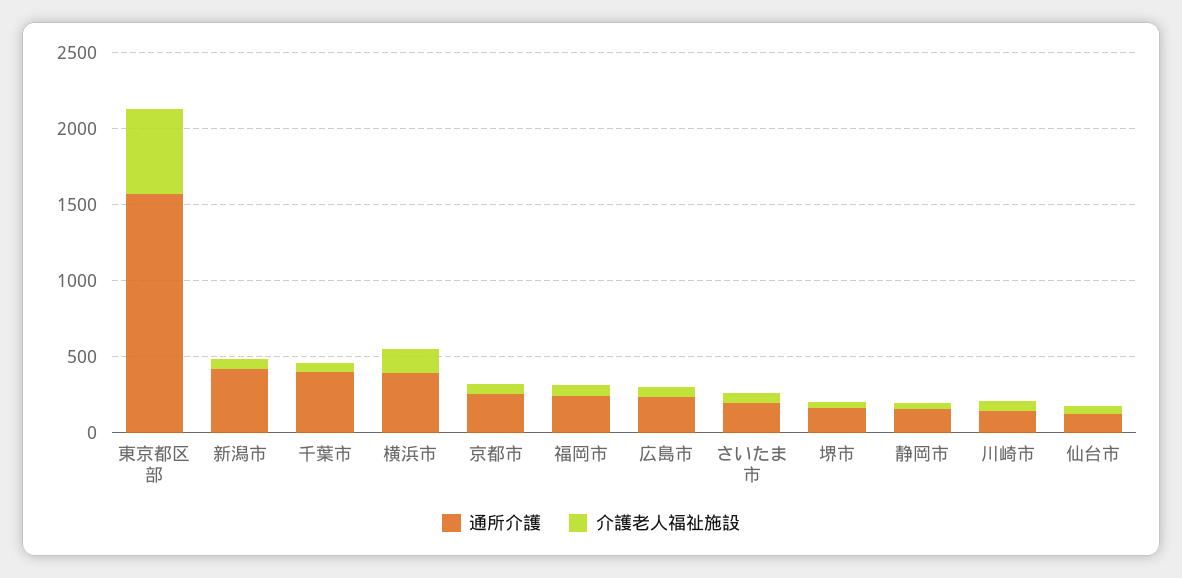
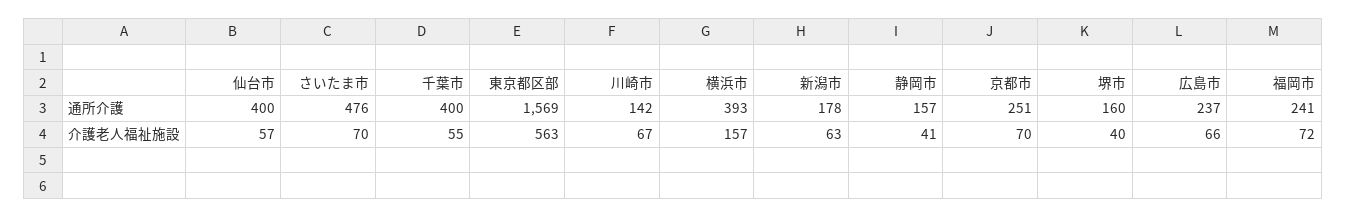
  {
    "通所介護": {
      "東京都区部": 1569,
-     "新潟市": 400,
+     "新潟市": 178,
      "千葉市": 400,
      "横浜市": 393,
      "京都市": 251,
      "福岡市": 241,
      "広島市": 237,
-     "さいたま市": 200,
+     "さいたま市": 476,
      "堺市": 160,
      "静岡市": 157,
      "川崎市": 142,
-     "仙台市": 100
+     "仙台市": 400
    },
    "介護老人福祉施設": {
      "東京都区部": 563,
      "新潟市": 63,
      "千葉市": 55,
      "横浜市": 157,
      "京都市": 70,
      "福岡市": 72,
      "広島市": 66,
      "さいたま市": 70,
      "堺市": 40,
      "静岡市": 41,
      "川崎市": 67,
      "仙台市": 57
    }
  }

